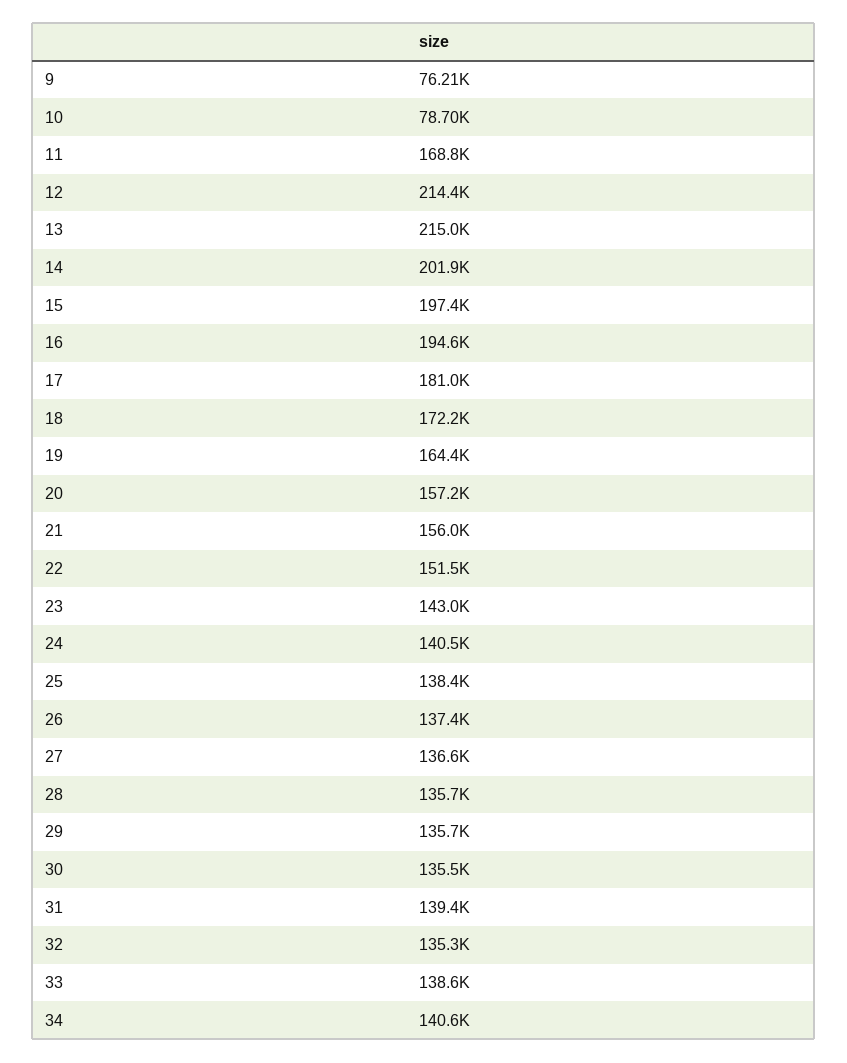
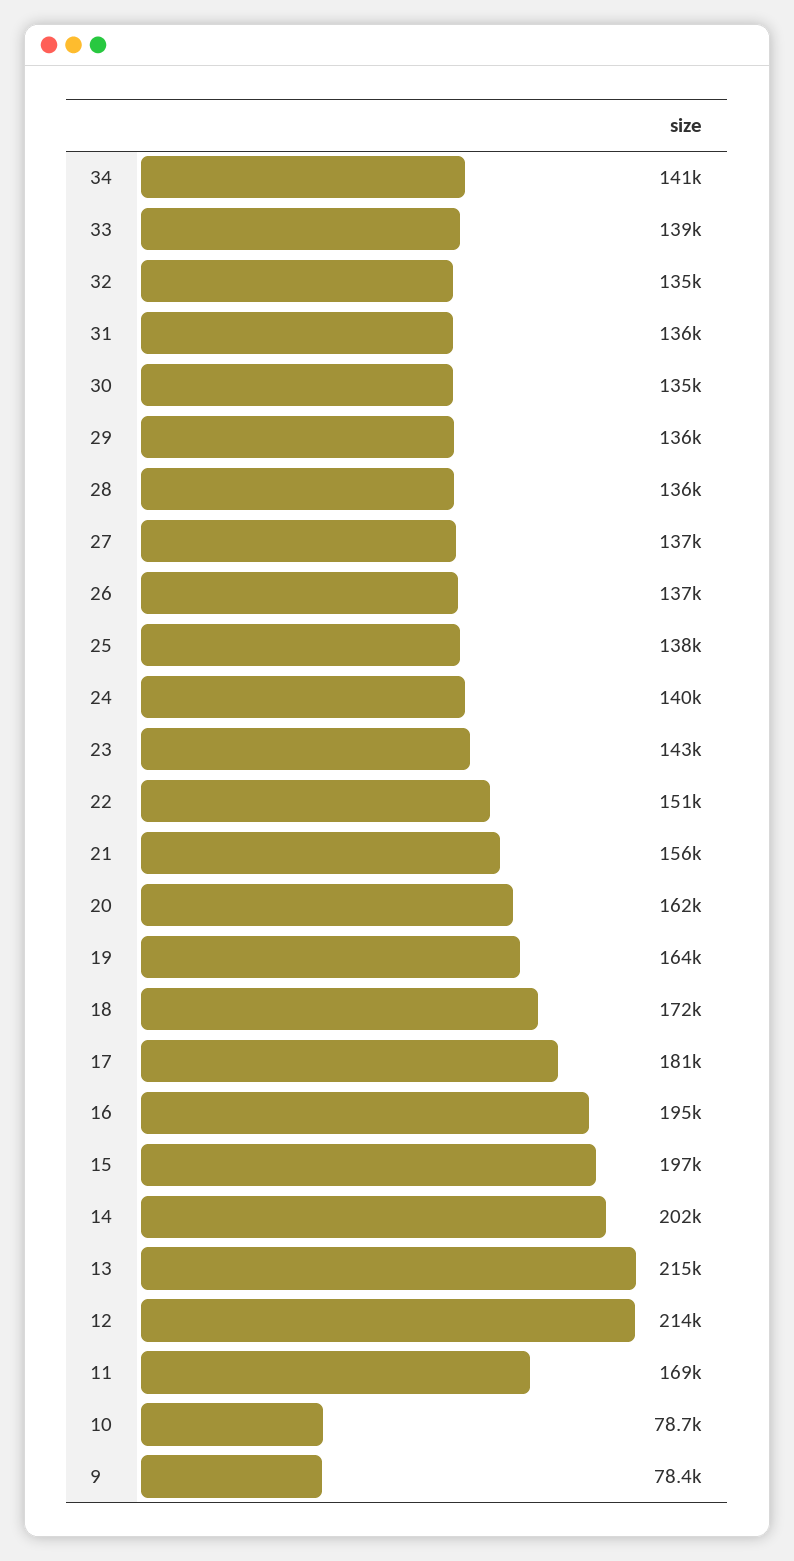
  {
-   "9": 76210,
+   "9": 78400,
    "10": 78700,
    "11": 168800,
    "12": 214400,
    "13": 215000,
    "14": 201900,
    "15": 197400,
    "16": 194600,
    "17": 181000,
    "18": 172200,
    "19": 164400,
-   "20": 157200,
+   "20": 162000,
    "21": 156000,
    "22": 151500,
    "23": 143000,
    "24": 140500,
    "25": 138400,
    "26": 137400,
    "27": 136600,
    "28": 135700,
    "29": 135700,
    "30": 135500,
-   "31": 139400,
+   "31": 136000,
    "32": 135300,
    "33": 138600,
    "34": 140600
  }

